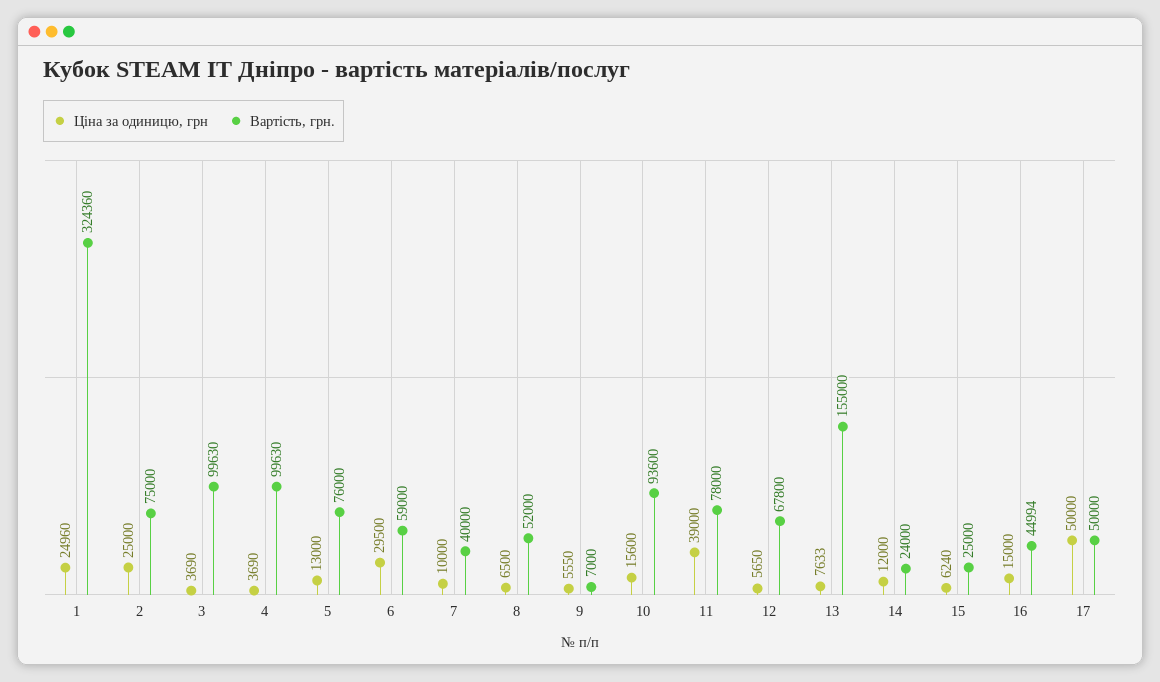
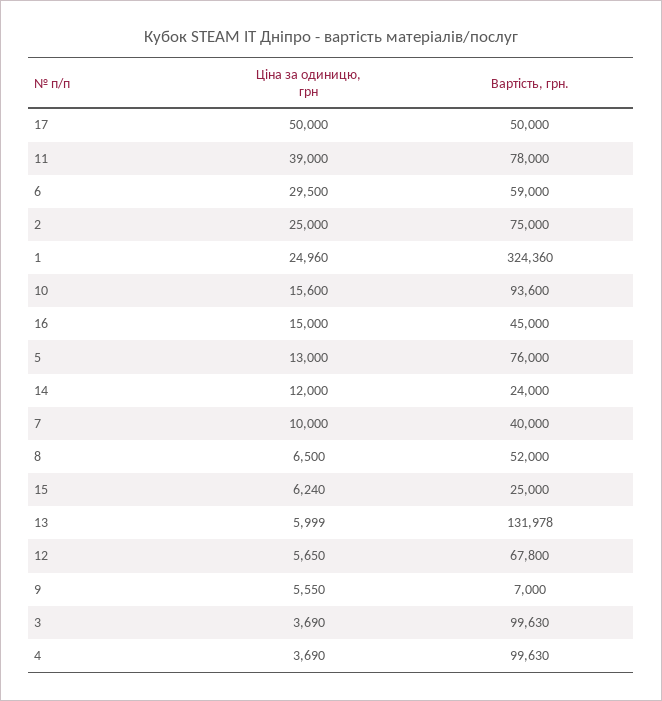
  {
    "Ціна за одиницю, грн": {
      "1": 24960,
      "2": 25000,
      "3": 3690,
      "4": 3690,
      "5": 13000,
      "6": 29500,
      "7": 10000,
      "8": 6500,
      "9": 5550,
      "10": 15600,
      "11": 39000,
      "12": 5650,
-     "13": 7633,
+     "13": 5999,
      "14": 12000,
      "15": 6240,
      "16": 15000,
      "17": 50000
    },
    "Вартість, грн.": {
      "1": 324360,
      "2": 75000,
      "3": 99630,
      "4": 99630,
      "5": 76000,
      "6": 59000,
      "7": 40000,
      "8": 52000,
      "9": 7000,
      "10": 93600,
      "11": 78000,
      "12": 67800,
-     "13": 155000,
+     "13": 131978,
      "14": 24000,
      "15": 25000,
-     "16": 44994,
+     "16": 45000,
      "17": 50000
    }
  }

